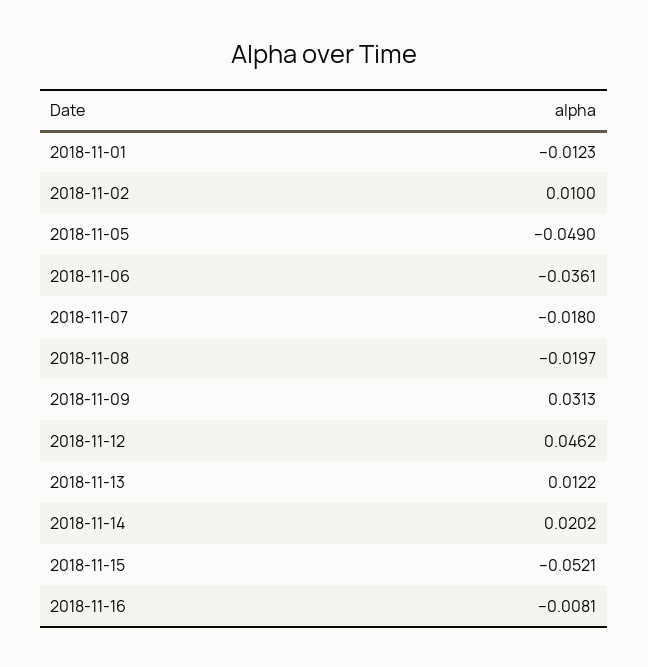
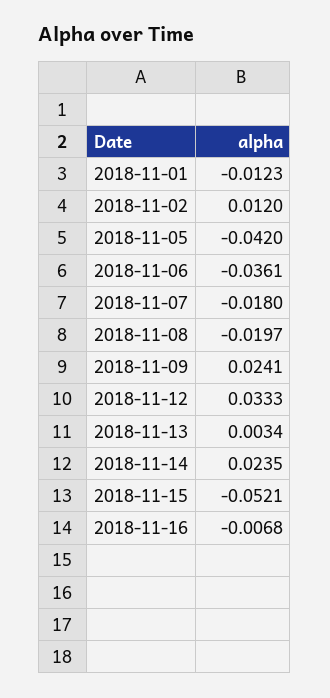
  {
    "2018-11-01": -0.0123,
-   "2018-11-02": 0.01,
+   "2018-11-02": 0.012,
-   "2018-11-05": -0.049,
+   "2018-11-05": -0.042,
    "2018-11-06": -0.0361,
    "2018-11-07": -0.018,
    "2018-11-08": -0.0197,
-   "2018-11-09": 0.0313,
+   "2018-11-09": 0.0241,
-   "2018-11-12": 0.0462,
+   "2018-11-12": 0.0333,
-   "2018-11-13": 0.0122,
+   "2018-11-13": 0.0034,
-   "2018-11-14": 0.0202,
+   "2018-11-14": 0.0235,
    "2018-11-15": -0.0521,
-   "2018-11-16": -0.0081
+   "2018-11-16": -0.0068
  }

